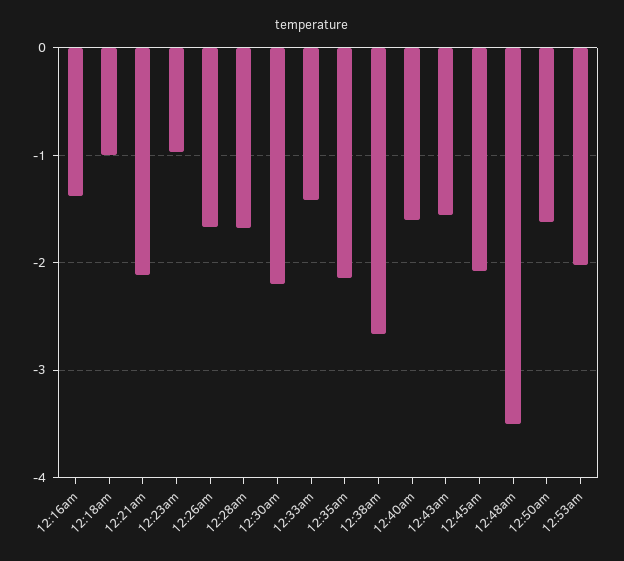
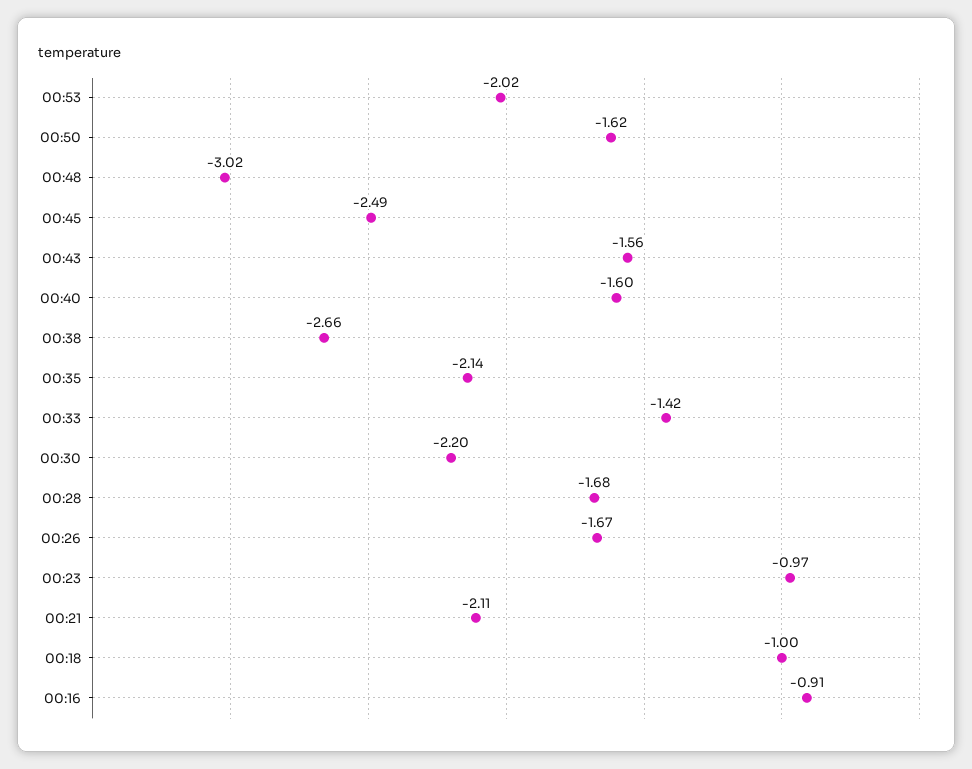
  {
-   "12:16am": -1.4,
+   "12:16am": -0.91,
    "12:18am": -1,
    "12:21am": -2.11,
    "12:23am": -0.97,
    "12:26am": -1.67,
    "12:28am": -1.68,
    "12:30am": -2.2,
    "12:33am": -1.42,
    "12:35am": -2.14,
    "12:38am": -2.66,
    "12:40am": -1.6,
    "12:43am": -1.56,
-   "12:45am": -2.1,
+   "12:45am": -2.49,
-   "12:48am": -3.5,
+   "12:48am": -3.02,
    "12:50am": -1.62,
    "12:53am": -2.02
  }

